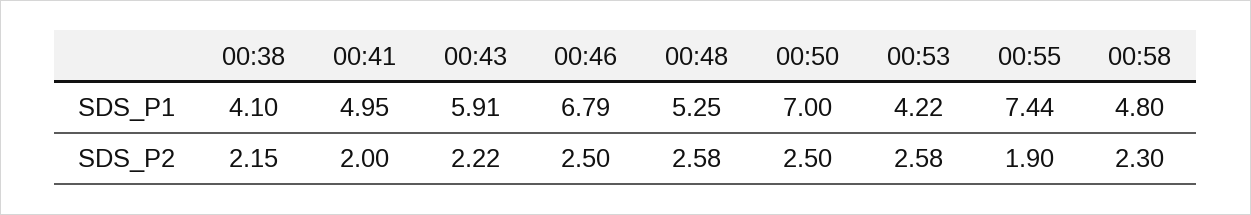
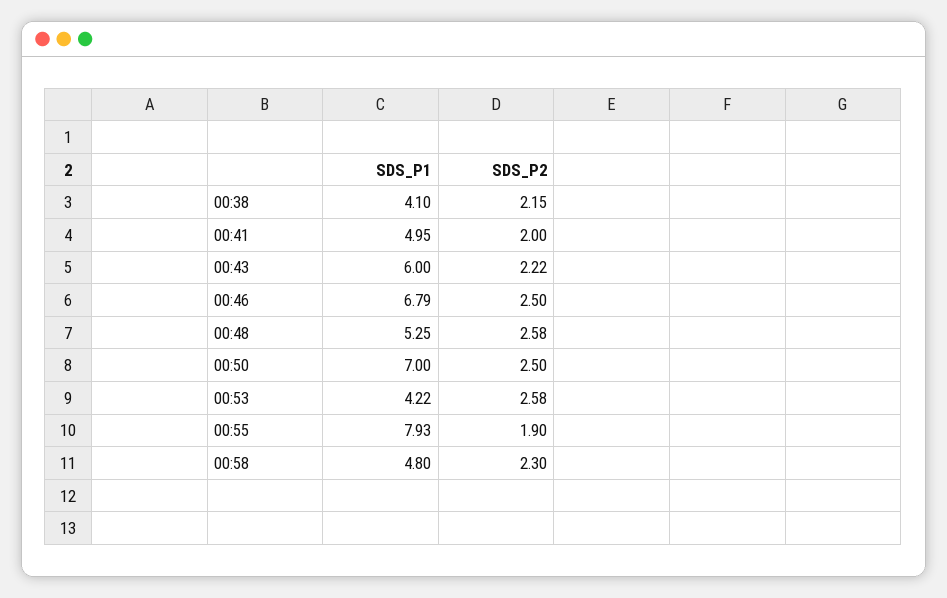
  {
    "00:38": {
      "SDS_P1": 4.1,
      "SDS_P2": 2.15
    },
    "00:41": {
      "SDS_P1": 4.95,
      "SDS_P2": 2
    },
    "00:43": {
-     "SDS_P1": 5.91,
+     "SDS_P1": 6,
      "SDS_P2": 2.22
    },
    "00:46": {
      "SDS_P1": 6.79,
      "SDS_P2": 2.5
    },
    "00:48": {
      "SDS_P1": 5.25,
      "SDS_P2": 2.58
    },
    "00:50": {
      "SDS_P1": 7,
      "SDS_P2": 2.5
    },
    "00:53": {
      "SDS_P1": 4.22,
      "SDS_P2": 2.58
    },
    "00:55": {
-     "SDS_P1": 7.44,
+     "SDS_P1": 7.93,
      "SDS_P2": 1.9
    },
    "00:58": {
      "SDS_P1": 4.8,
      "SDS_P2": 2.3
    }
  }

